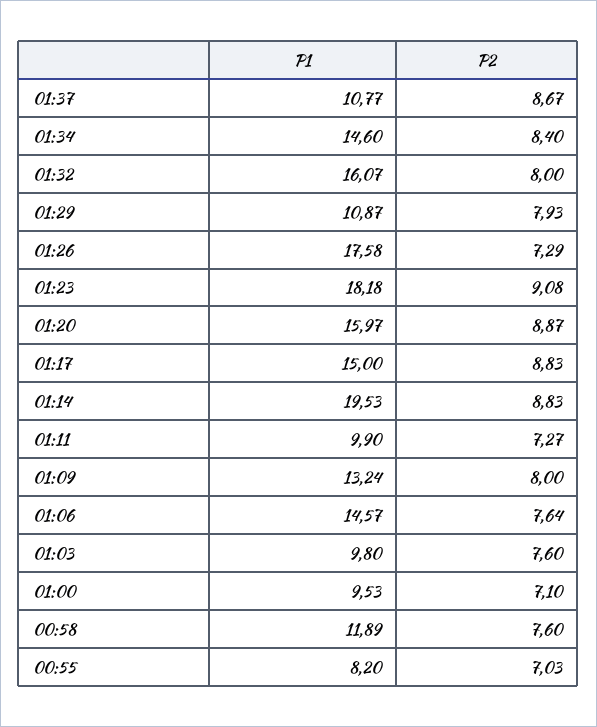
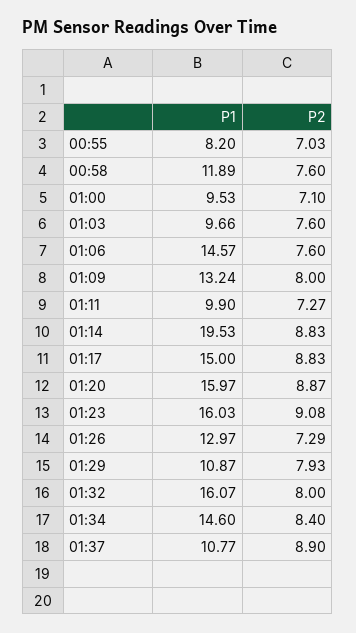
  {
    "P1": {
      "01:37": 10.77,
      "01:34": 14.6,
      "01:32": 16.07,
      "01:29": 10.87,
-     "01:26": 17.58,
+     "01:26": 12.97,
-     "01:23": 18.18,
+     "01:23": 16.03,
      "01:20": 15.97,
      "01:17": 15,
      "01:14": 19.53,
      "01:11": 9.9,
      "01:09": 13.24,
      "01:06": 14.57,
-     "01:03": 9.8,
+     "01:03": 9.66,
      "01:00": 9.53,
      "00:58": 11.89,
      "00:55": 8.2
    },
    "P2": {
-     "01:37": 8.67,
+     "01:37": 8.9,
      "01:34": 8.4,
      "01:32": 8,
      "01:29": 7.93,
      "01:26": 7.29,
      "01:23": 9.08,
      "01:20": 8.87,
      "01:17": 8.83,
      "01:14": 8.83,
      "01:11": 7.27,
      "01:09": 8,
-     "01:06": 7.64,
+     "01:06": 7.6,
      "01:03": 7.6,
      "01:00": 7.1,
      "00:58": 7.6,
      "00:55": 7.03
    }
  }

